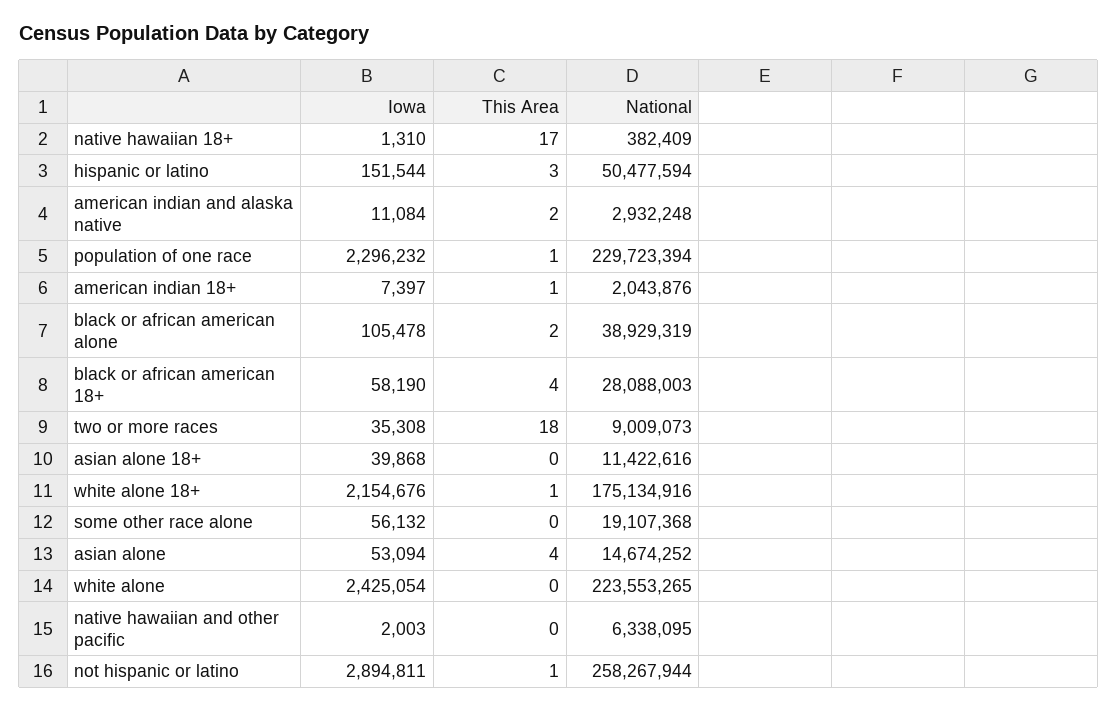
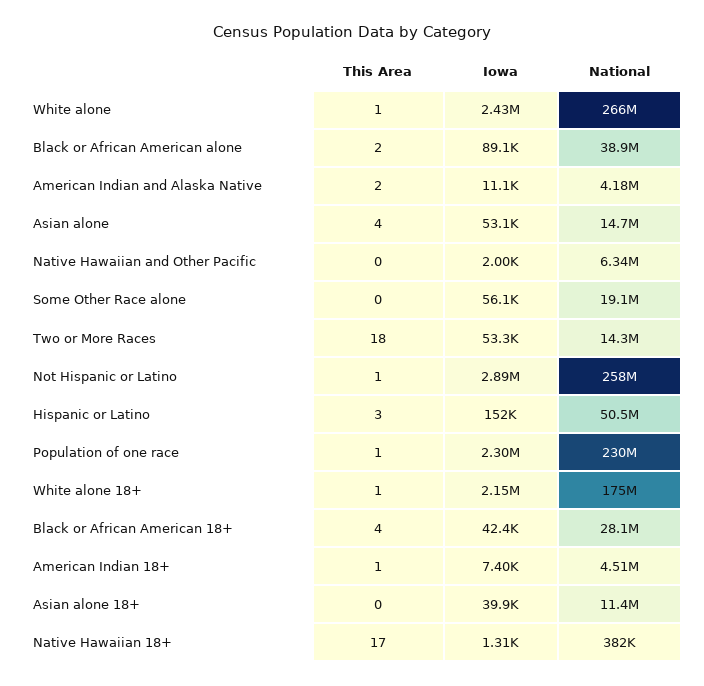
  {
    "Iowa": {
      "native hawaiian 18+": 1310,
      "hispanic or latino": 151544,
      "american indian and alaska native": 11084,
      "population of one race": 2296232,
      "american indian 18+": 7397,
-     "black or african american alone": 105478,
+     "black or african american alone": 89100,
-     "black or african american 18+": 58190,
+     "black or african american 18+": 42400,
-     "two or more races": 35308,
+     "two or more races": 53300,
      "asian alone 18+": 39868,
      "white alone 18+": 2154676,
      "some other race alone": 56132,
      "asian alone": 53094,
      "white alone": 2425054,
      "native hawaiian and other pacific": 2003,
      "not hispanic or latino": 2894811
    },
    "This Area": {
      "native hawaiian 18+": 17,
      "hispanic or latino": 3,
      "american indian and alaska native": 2,
      "population of one race": 1,
      "american indian 18+": 1,
      "black or african american alone": 2,
      "black or african american 18+": 4,
      "two or more races": 18,
      "asian alone 18+": 0,
      "white alone 18+": 1,
      "some other race alone": 0,
      "asian alone": 4,
-     "white alone": 0,
+     "white alone": 1,
      "native hawaiian and other pacific": 0,
      "not hispanic or latino": 1
    },
    "National": {
      "native hawaiian 18+": 382409,
      "hispanic or latino": 50477594,
-     "american indian and alaska native": 2932248,
+     "american indian and alaska native": 4180000,
      "population of one race": 229723394,
-     "american indian 18+": 2043876,
+     "american indian 18+": 4510000,
      "black or african american alone": 38929319,
      "black or african american 18+": 28088003,
-     "two or more races": 9009073,
+     "two or more races": 14300000,
      "asian alone 18+": 11422616,
      "white alone 18+": 175134916,
      "some other race alone": 19107368,
      "asian alone": 14674252,
-     "white alone": 223553265,
+     "white alone": 266000000,
      "native hawaiian and other pacific": 6338095,
      "not hispanic or latino": 258267944
    }
  }

